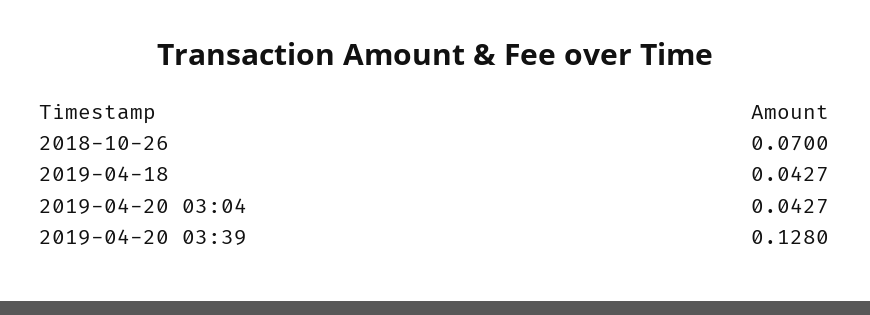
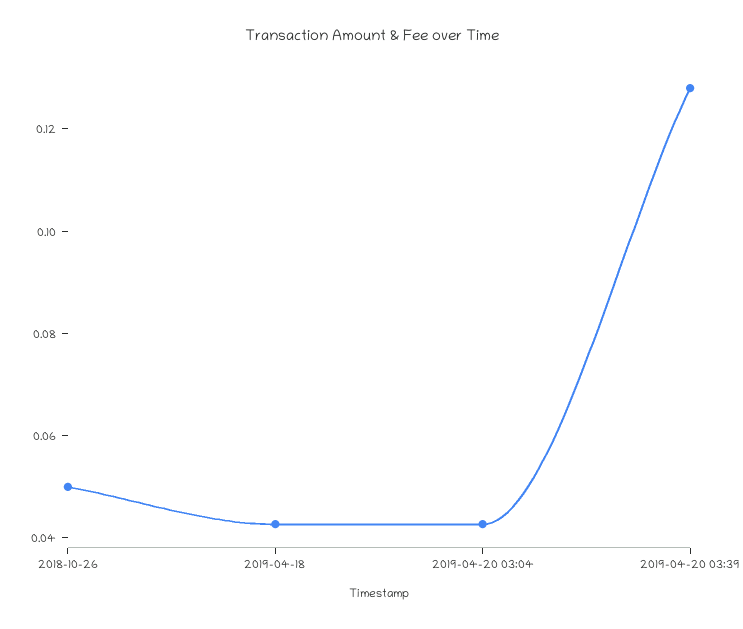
  {
-   "2018-10-26": 0.07,
+   "2018-10-26": 0.05,
    "2019-04-18": 0.0427,
    "2019-04-20 03:04": 0.0427,
    "2019-04-20 03:39": 0.128
  }

